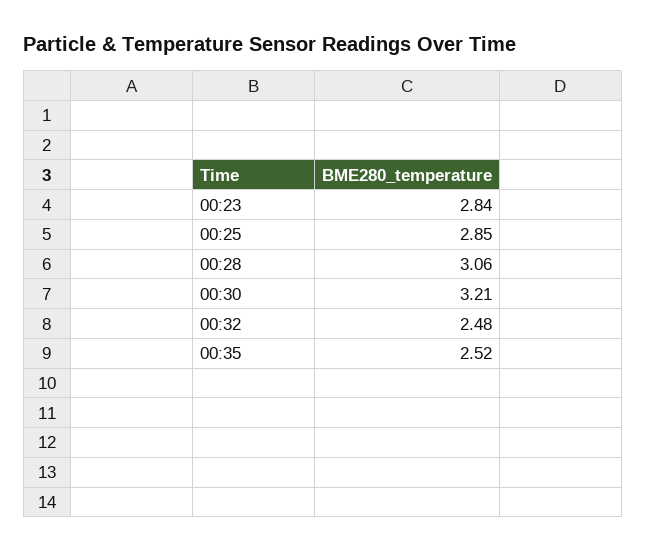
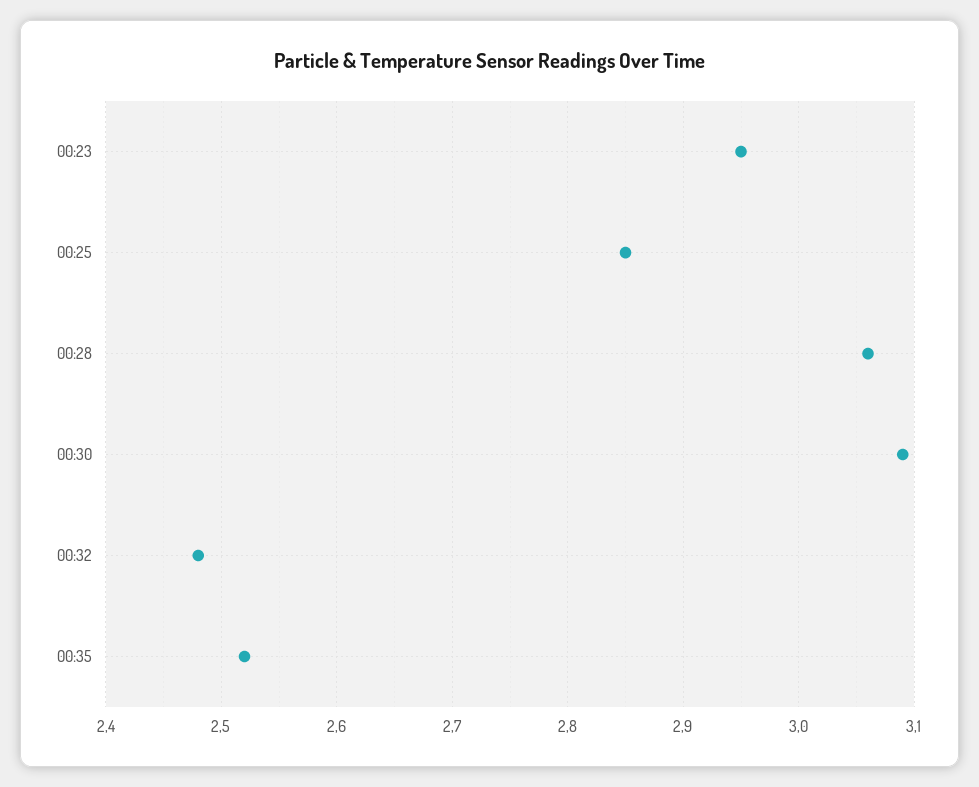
  {
-   "00:23": 2.84,
+   "00:23": 2.95,
    "00:25": 2.85,
    "00:28": 3.06,
-   "00:30": 3.21,
+   "00:30": 3.09,
    "00:32": 2.48,
    "00:35": 2.52
  }

